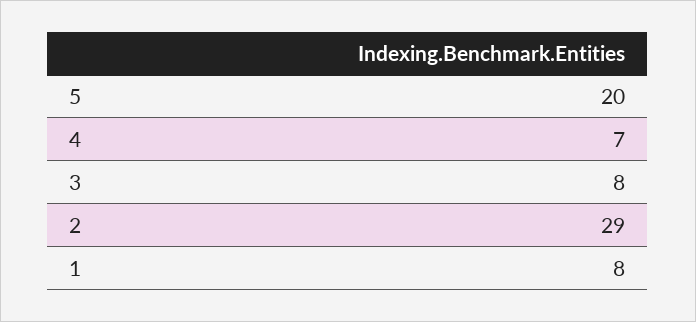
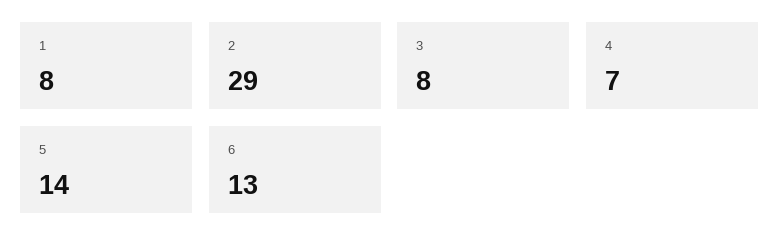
  {
-   "5": 20,
+   "5": 14,
    "4": 7,
    "3": 8,
    "2": 29,
-   "1": 8
+   "1": 8,
+   "6": 13
  }

